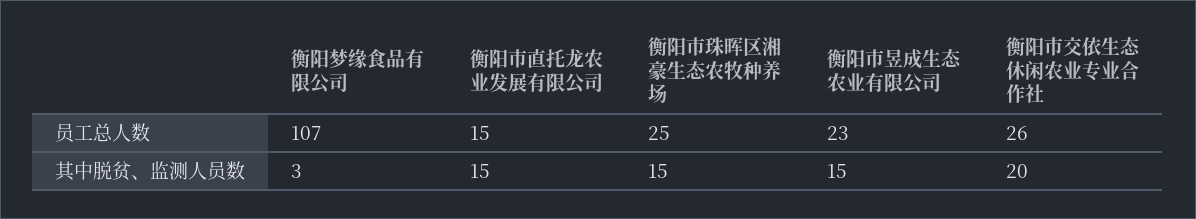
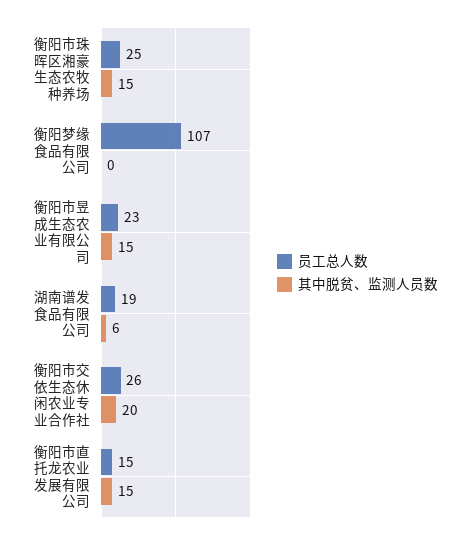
  {
    "员工总人数": {
      "衡阳梦缘食品有限公司": 107,
      "衡阳市直托龙农业发展有限公司": 15,
      "衡阳市珠晖区湘豪生态农牧种养场": 25,
      "衡阳市昱成生态农业有限公司": 23,
-     "衡阳市交依生态休闲农业专业合作社": 26
+     "衡阳市交依生态休闲农业专业合作社": 26,
+     "湖南谱发食品有限公司": 19
    },
    "其中脱贫、监测人员数": {
-     "衡阳梦缘食品有限公司": 3,
+     "衡阳梦缘食品有限公司": 0,
      "衡阳市直托龙农业发展有限公司": 15,
      "衡阳市珠晖区湘豪生态农牧种养场": 15,
      "衡阳市昱成生态农业有限公司": 15,
-     "衡阳市交依生态休闲农业专业合作社": 20
+     "衡阳市交依生态休闲农业专业合作社": 20,
+     "湖南谱发食品有限公司": 6
    }
  }

